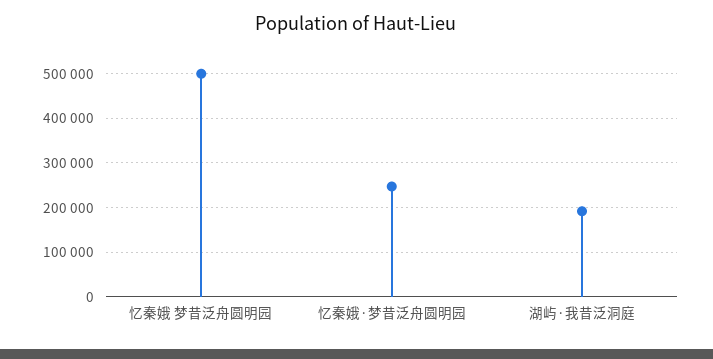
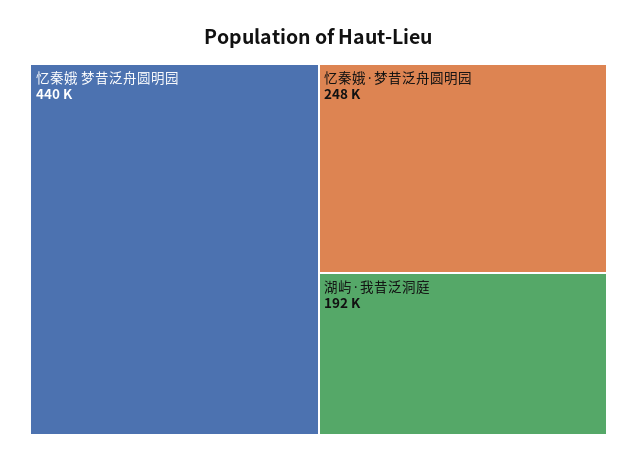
  {
-   "忆秦娥 梦昔泛舟圆明园": 500000,
+   "忆秦娥 梦昔泛舟圆明园": 440000,
    "忆秦娥·梦昔泛舟圆明园": 248000,
    "湖屿·我昔泛洞庭": 192000
  }

